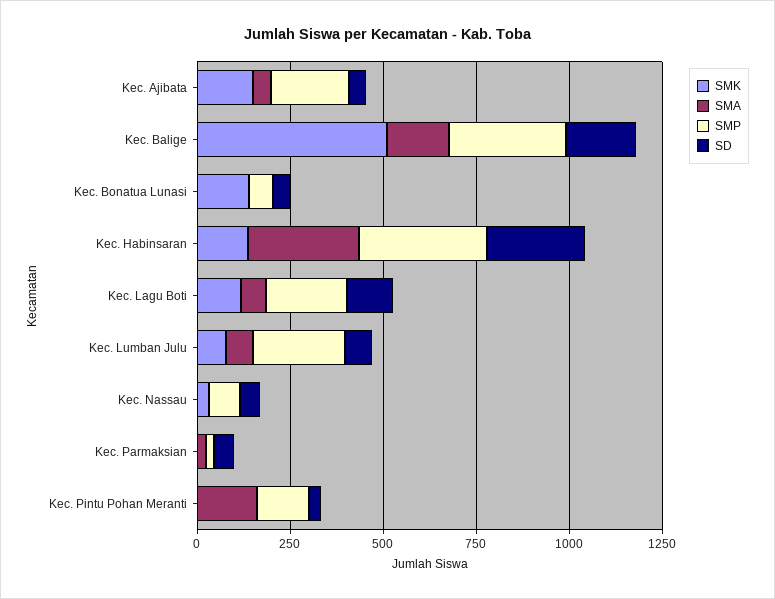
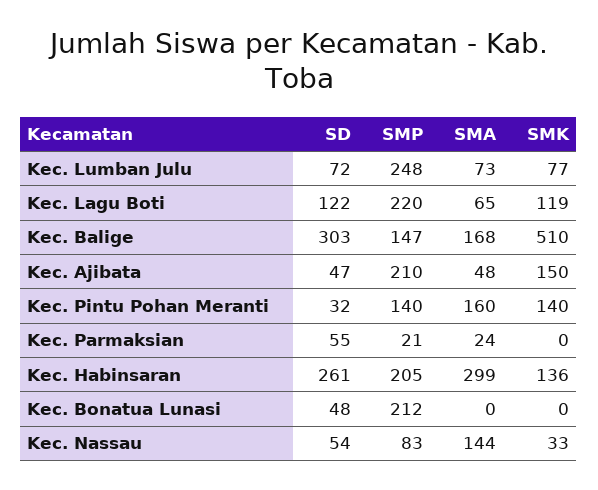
  {
    "SMK": {
      "Kec. Ajibata": 150,
      "Kec. Balige": 510,
-     "Kec. Bonatua Lunasi": 150,
+     "Kec. Bonatua Lunasi": 0,
      "Kec. Habinsaran": 136,
      "Kec. Lagu Boti": 119,
      "Kec. Lumban Julu": 77,
      "Kec. Nassau": 33,
      "Kec. Parmaksian": 0,
-     "Kec. Pintu Pohan Meranti": 0
+     "Kec. Pintu Pohan Meranti": 140
    },
    "SMA": {
      "Kec. Ajibata": 48,
      "Kec. Balige": 168,
      "Kec. Bonatua Lunasi": 0,
      "Kec. Habinsaran": 299,
      "Kec. Lagu Boti": 65,
      "Kec. Lumban Julu": 73,
-     "Kec. Nassau": 0,
+     "Kec. Nassau": 144,
      "Kec. Parmaksian": 24,
      "Kec. Pintu Pohan Meranti": 160
    },
    "SMP": {
      "Kec. Ajibata": 210,
-     "Kec. Balige": 300,
+     "Kec. Balige": 147,
-     "Kec. Bonatua Lunasi": 50,
+     "Kec. Bonatua Lunasi": 212,
-     "Kec. Habinsaran": 350,
+     "Kec. Habinsaran": 205,
      "Kec. Lagu Boti": 220,
      "Kec. Lumban Julu": 248,
      "Kec. Nassau": 83,
      "Kec. Parmaksian": 21,
      "Kec. Pintu Pohan Meranti": 140
    },
    "SD": {
      "Kec. Ajibata": 47,
-     "Kec. Balige": 200,
+     "Kec. Balige": 303,
      "Kec. Bonatua Lunasi": 48,
      "Kec. Habinsaran": 261,
      "Kec. Lagu Boti": 122,
      "Kec. Lumban Julu": 72,
      "Kec. Nassau": 54,
      "Kec. Parmaksian": 55,
      "Kec. Pintu Pohan Meranti": 32
    }
  }

